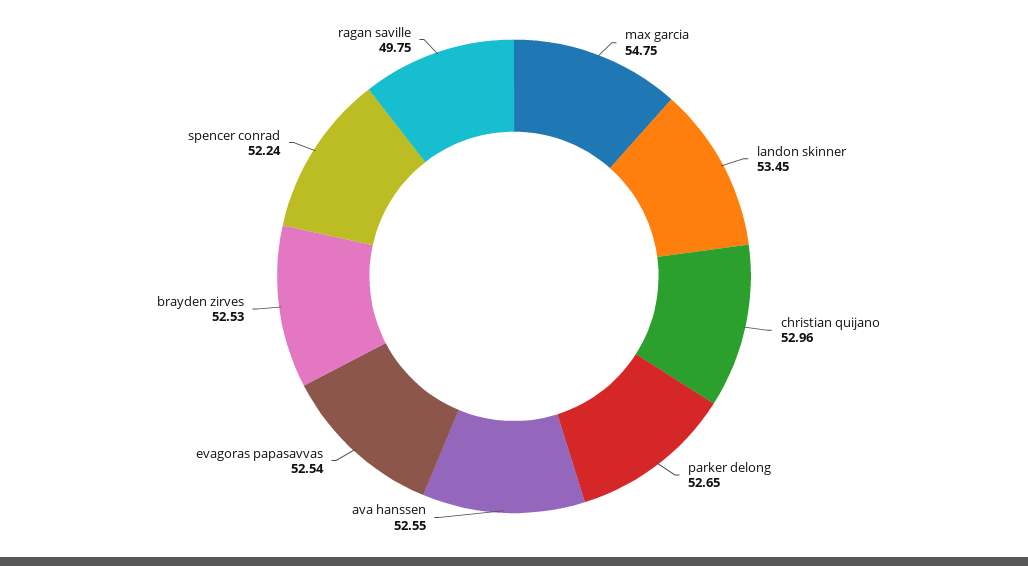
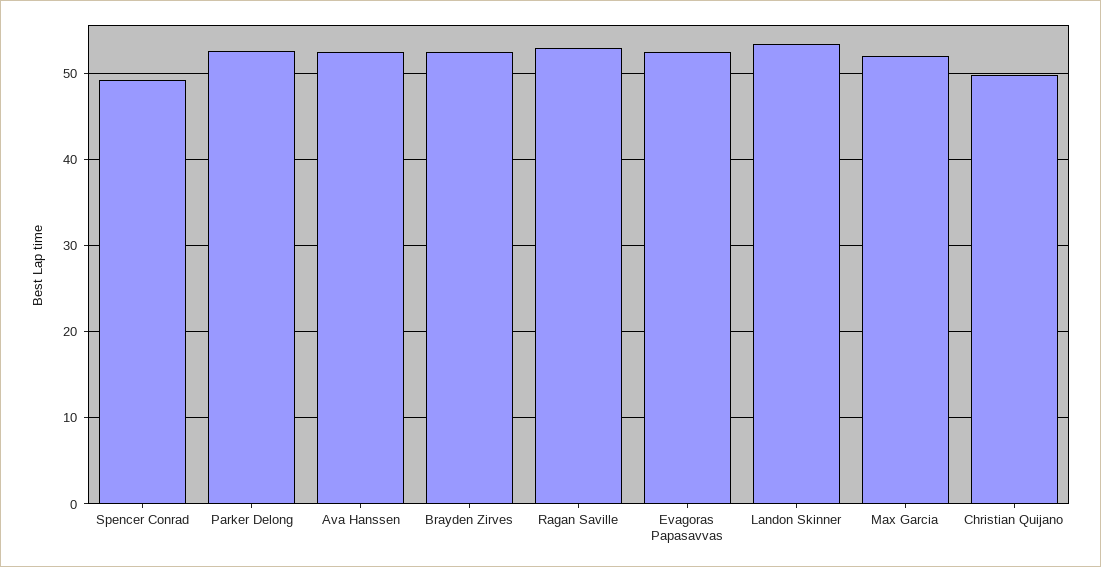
  {
-   "max garcia": 54.75,
+   "max garcia": 52,
    "landon skinner": 53.45,
-   "christian quijano": 52.96,
+   "christian quijano": 50,
    "parker delong": 52.65,
    "ava hanssen": 52.55,
    "evagoras papasavvas": 52.54,
    "brayden zirves": 52.53,
-   "spencer conrad": 52.24,
+   "spencer conrad": 49,
-   "ragan saville": 49.75
+   "ragan saville": 53
  }

